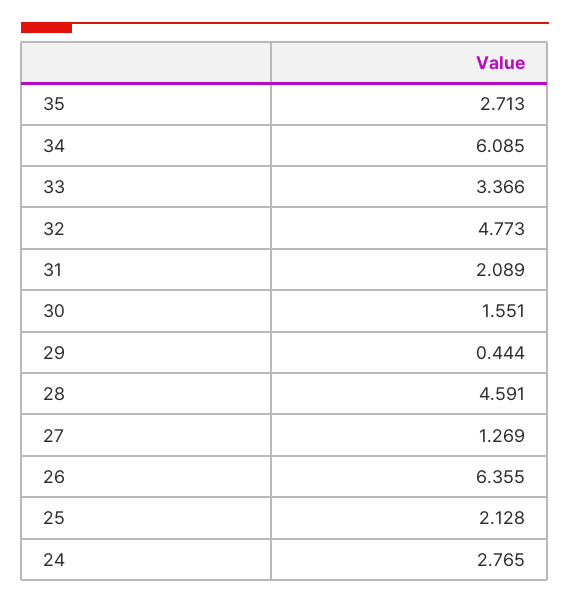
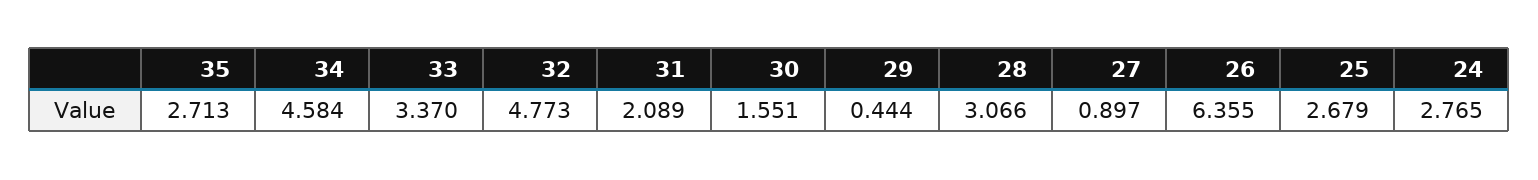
  {
    "35": 2.713,
-   "34": 6.085,
+   "34": 4.584,
-   "33": 3.366,
+   "33": 3.37,
    "32": 4.773,
    "31": 2.089,
    "30": 1.551,
    "29": 0.444,
-   "28": 4.591,
+   "28": 3.066,
-   "27": 1.269,
+   "27": 0.897,
    "26": 6.355,
-   "25": 2.128,
+   "25": 2.679,
    "24": 2.765
  }

